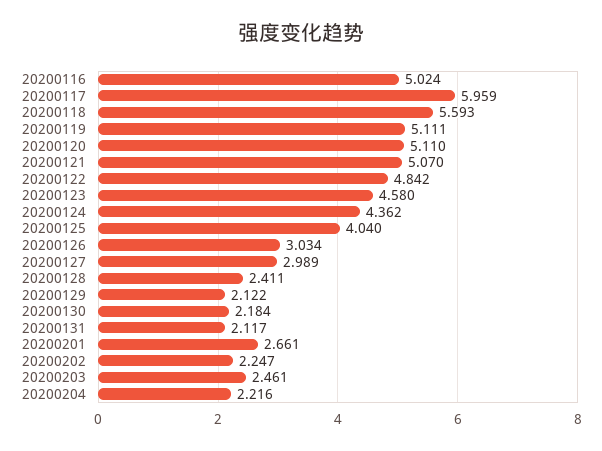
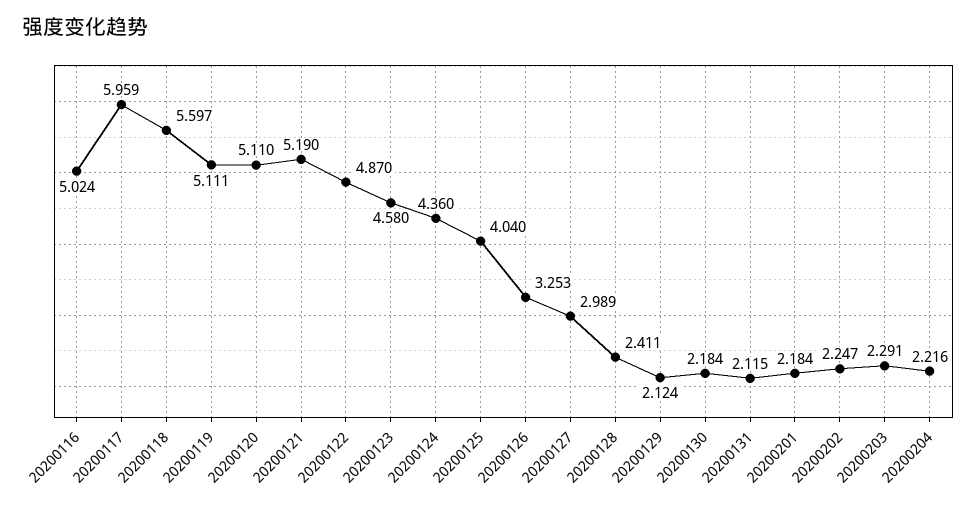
  {
    "20200116": 5.024,
    "20200117": 5.959,
-   "20200118": 5.593,
+   "20200118": 5.597,
    "20200119": 5.111,
    "20200120": 5.11,
-   "20200121": 5.07,
+   "20200121": 5.19,
-   "20200122": 4.842,
+   "20200122": 4.87,
    "20200123": 4.58,
-   "20200124": 4.362,
+   "20200124": 4.36,
    "20200125": 4.04,
-   "20200126": 3.034,
+   "20200126": 3.253,
    "20200127": 2.989,
    "20200128": 2.411,
-   "20200129": 2.122,
+   "20200129": 2.124,
    "20200130": 2.184,
-   "20200131": 2.117,
+   "20200131": 2.115,
-   "20200201": 2.661,
+   "20200201": 2.184,
    "20200202": 2.247,
-   "20200203": 2.461,
+   "20200203": 2.291,
    "20200204": 2.216
  }

